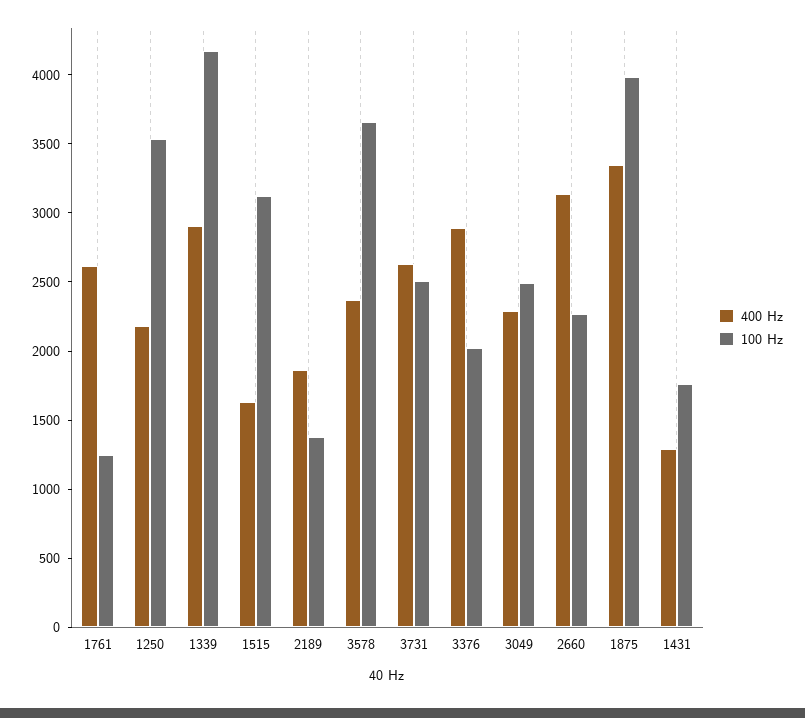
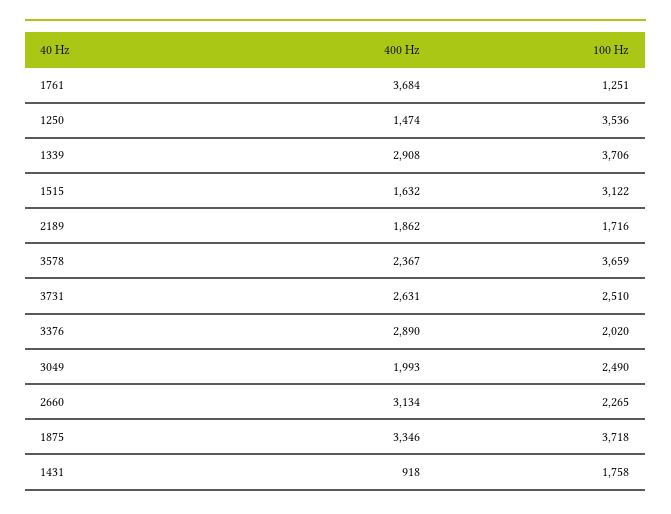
  {
    "400 Hz": {
-     "1761": 2600,
+     "1761": 3684,
-     "1250": 2200,
+     "1250": 1474,
      "1339": 2908,
      "1515": 1632,
      "2189": 1862,
      "3578": 2367,
      "3731": 2631,
      "3376": 2890,
-     "3049": 2300,
+     "3049": 1993,
      "2660": 3134,
      "1875": 3346,
-     "1431": 1300
+     "1431": 918
    },
    "100 Hz": {
      "1761": 1251,
      "1250": 3536,
-     "1339": 4200,
+     "1339": 3706,
      "1515": 3122,
-     "2189": 1400,
+     "2189": 1716,
      "3578": 3659,
      "3731": 2510,
      "3376": 2020,
      "3049": 2490,
      "2660": 2265,
-     "1875": 4000,
+     "1875": 3718,
      "1431": 1758
    }
  }

